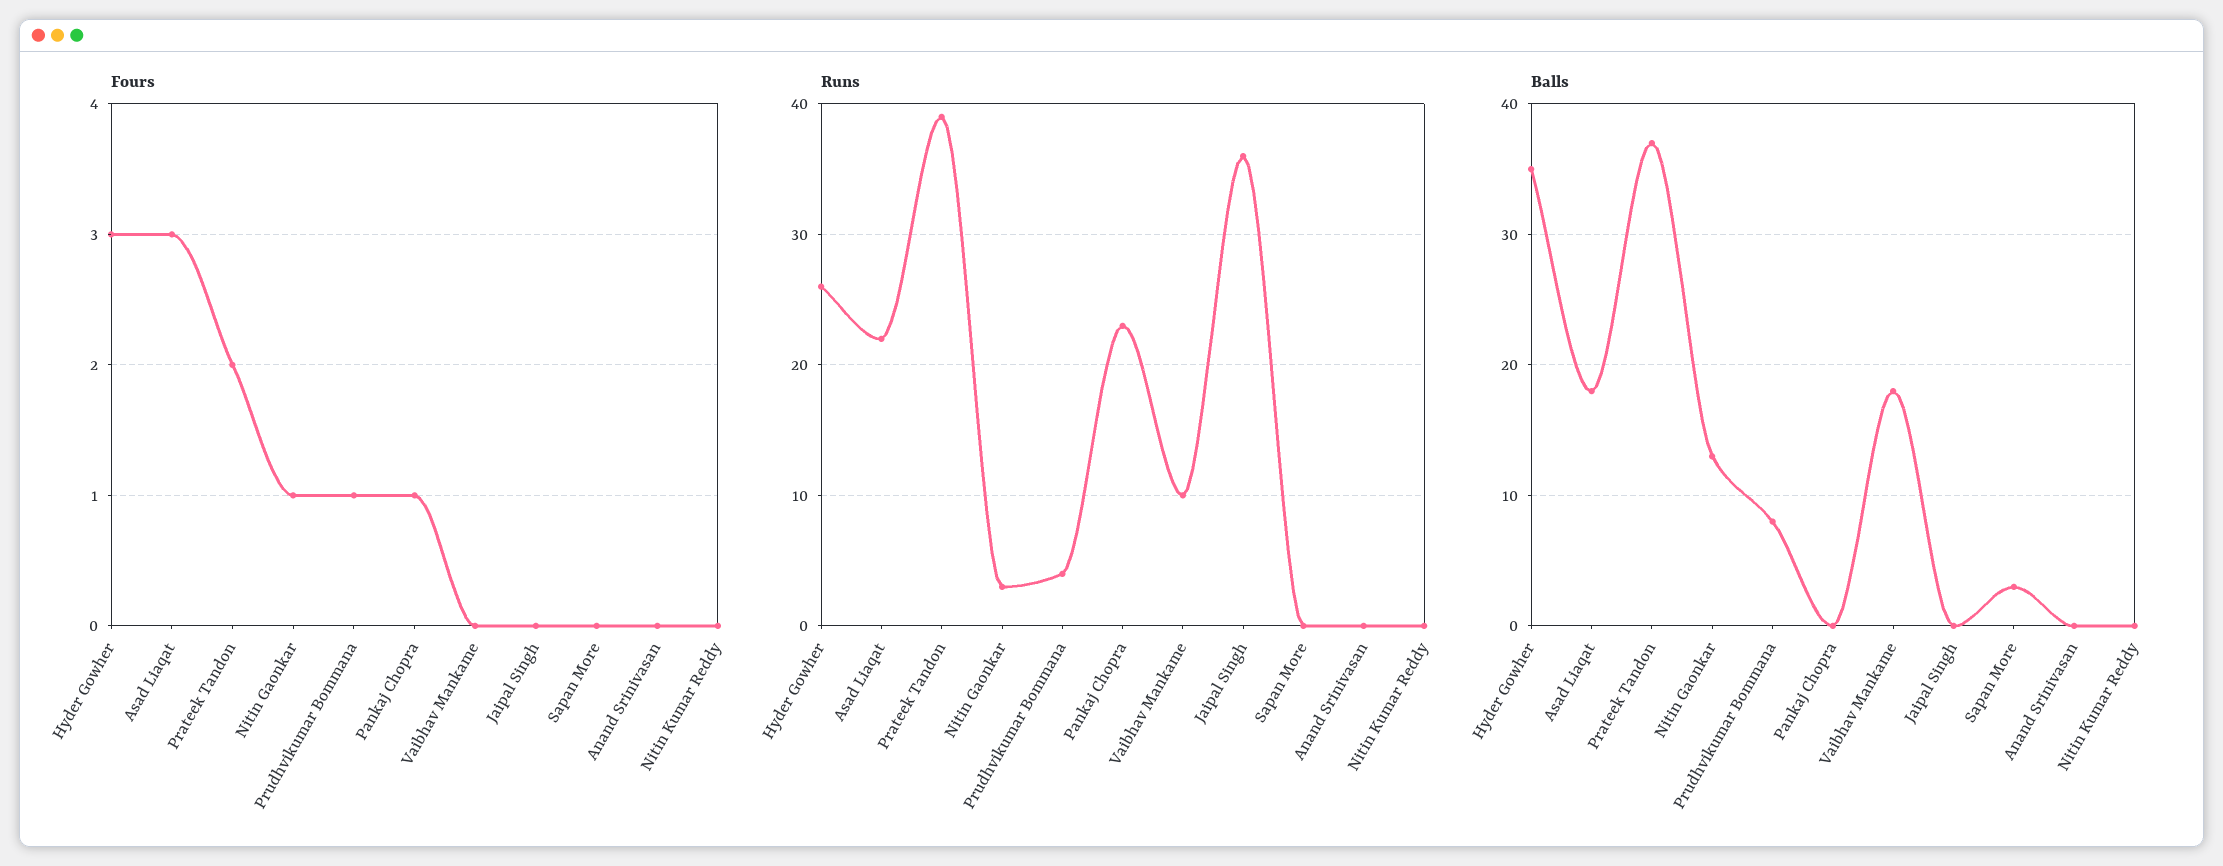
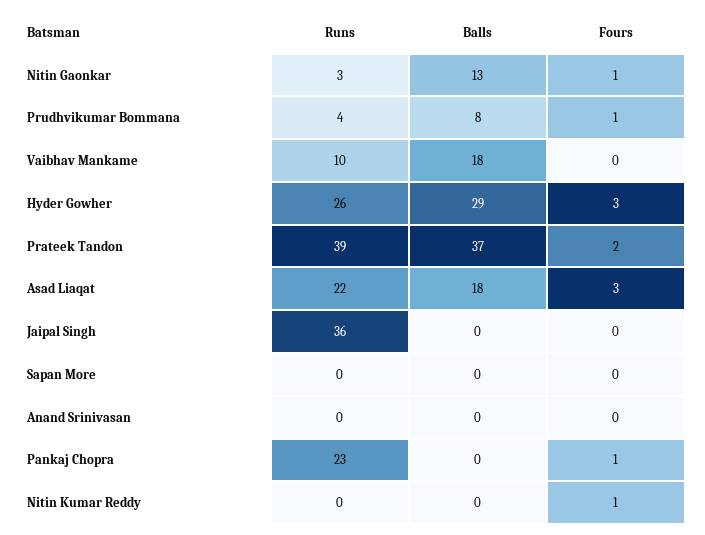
  {
    "Fours": {
      "Hyder Gowher": 3,
      "Asad Liaqat": 3,
      "Prateek Tandon": 2,
      "Nitin Gaonkar": 1,
      "Prudhvikumar Bommana": 1,
      "Pankaj Chopra": 1,
      "Vaibhav Mankame": 0,
      "Jaipal Singh": 0,
      "Sapan More": 0,
      "Anand Srinivasan": 0,
-     "Nitin Kumar Reddy": 0
+     "Nitin Kumar Reddy": 1
    },
    "Runs": {
      "Hyder Gowher": 26,
      "Asad Liaqat": 22,
      "Prateek Tandon": 39,
      "Nitin Gaonkar": 3,
      "Prudhvikumar Bommana": 4,
      "Pankaj Chopra": 23,
      "Vaibhav Mankame": 10,
      "Jaipal Singh": 36,
      "Sapan More": 0,
      "Anand Srinivasan": 0,
      "Nitin Kumar Reddy": 0
    },
    "Balls": {
-     "Hyder Gowher": 35,
+     "Hyder Gowher": 29,
      "Asad Liaqat": 18,
      "Prateek Tandon": 37,
      "Nitin Gaonkar": 13,
      "Prudhvikumar Bommana": 8,
      "Pankaj Chopra": 0,
      "Vaibhav Mankame": 18,
      "Jaipal Singh": 0,
-     "Sapan More": 3,
+     "Sapan More": 0,
      "Anand Srinivasan": 0,
      "Nitin Kumar Reddy": 0
    }
  }

